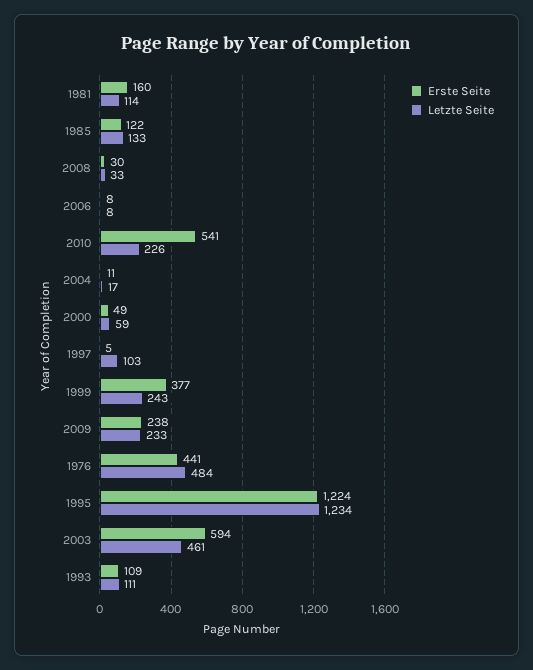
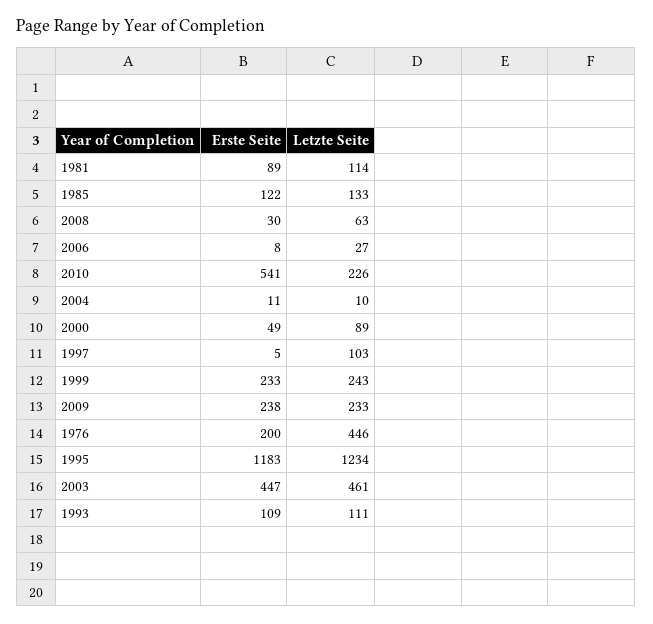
  {
    "Erste Seite": {
-     "1981": 160,
+     "1981": 89,
      "1985": 122,
      "2008": 30,
      "2006": 8,
      "2010": 541,
      "2004": 11,
      "2000": 49,
      "1997": 5,
-     "1999": 377,
+     "1999": 233,
      "2009": 238,
-     "1976": 441,
+     "1976": 200,
-     "1995": 1224,
+     "1995": 1183,
-     "2003": 594,
+     "2003": 447,
      "1993": 109
    },
    "Letzte Seite": {
      "1981": 114,
      "1985": 133,
-     "2008": 33,
+     "2008": 63,
-     "2006": 8,
+     "2006": 27,
      "2010": 226,
-     "2004": 17,
+     "2004": 10,
-     "2000": 59,
+     "2000": 89,
      "1997": 103,
      "1999": 243,
      "2009": 233,
-     "1976": 484,
+     "1976": 446,
      "1995": 1234,
      "2003": 461,
      "1993": 111
    }
  }

